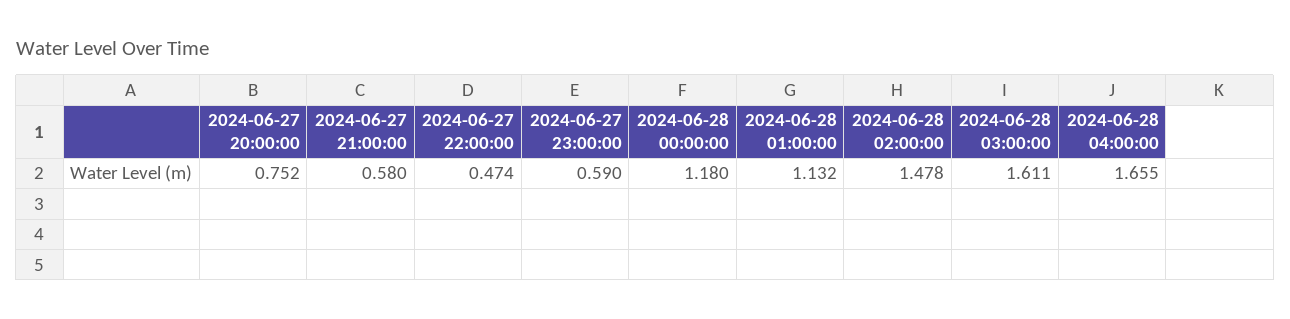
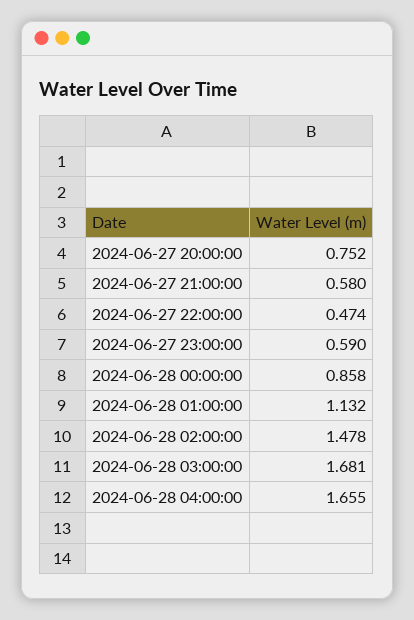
  {
    "2024-06-27 20:00:00": 0.752,
    "2024-06-27 21:00:00": 0.58,
    "2024-06-27 22:00:00": 0.474,
    "2024-06-27 23:00:00": 0.59,
-   "2024-06-28 00:00:00": 1.18,
+   "2024-06-28 00:00:00": 0.858,
    "2024-06-28 01:00:00": 1.132,
    "2024-06-28 02:00:00": 1.478,
-   "2024-06-28 03:00:00": 1.611,
+   "2024-06-28 03:00:00": 1.681,
    "2024-06-28 04:00:00": 1.655
  }

